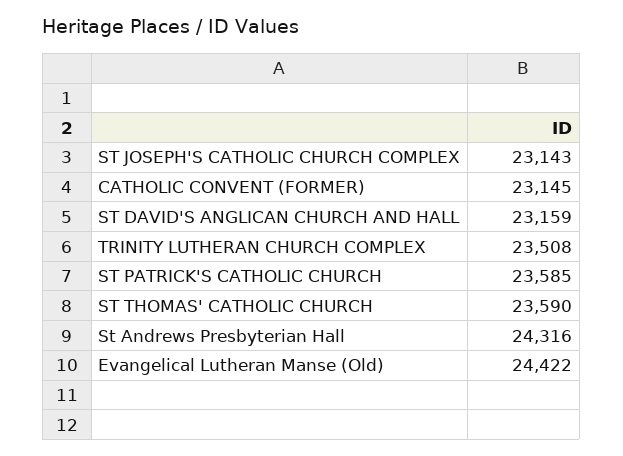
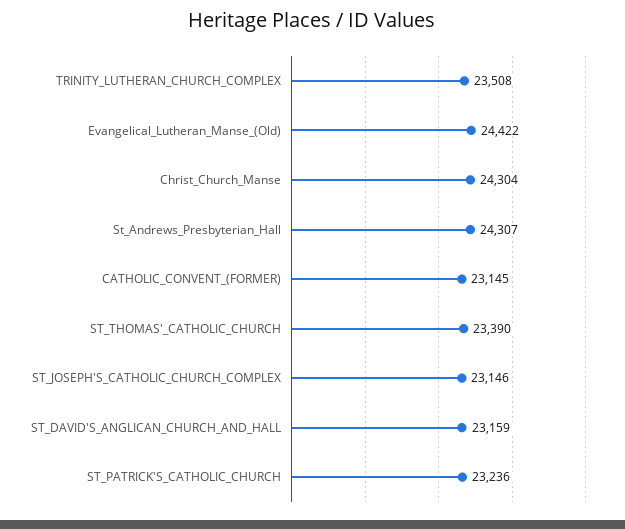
  {
-   "ST JOSEPH'S CATHOLIC CHURCH COMPLEX": 23143,
+   "ST JOSEPH'S CATHOLIC CHURCH COMPLEX": 23146,
    "CATHOLIC CONVENT (FORMER)": 23145,
    "ST DAVID'S ANGLICAN CHURCH AND HALL": 23159,
    "TRINITY LUTHERAN CHURCH COMPLEX": 23508,
-   "ST PATRICK'S CATHOLIC CHURCH": 23585,
+   "ST PATRICK'S CATHOLIC CHURCH": 23236,
-   "ST THOMAS' CATHOLIC CHURCH": 23590,
+   "ST THOMAS' CATHOLIC CHURCH": 23390,
-   "St Andrews Presbyterian Hall": 24316,
+   "St Andrews Presbyterian Hall": 24307,
-   "Evangelical Lutheran Manse (Old)": 24422
+   "Evangelical Lutheran Manse (Old)": 24422,
+   "Christ_Church_Manse": 24304
  }

